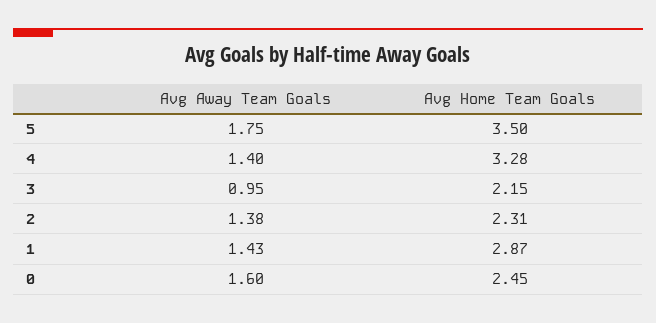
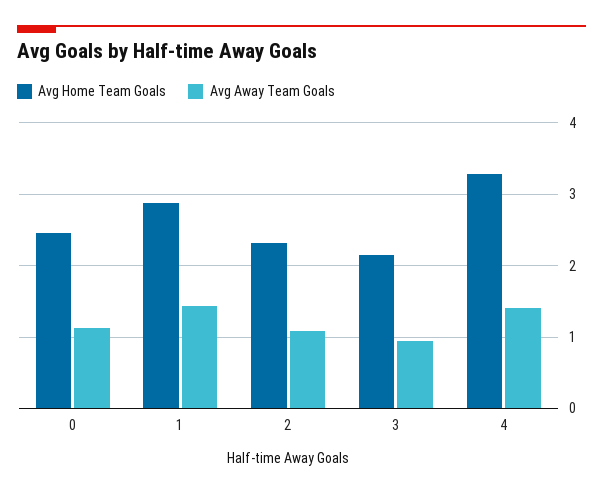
  {
    "Avg Away Team Goals": {
-     "5": 1.75,
      "4": 1.4,
      "3": 0.95,
-     "2": 1.38,
+     "2": 1.1,
      "1": 1.43,
-     "0": 1.6
+     "0": 1.1
    },
    "Avg Home Team Goals": {
-     "5": 3.5,
      "4": 3.28,
      "3": 2.15,
      "2": 2.31,
      "1": 2.87,
      "0": 2.45
    }
  }

